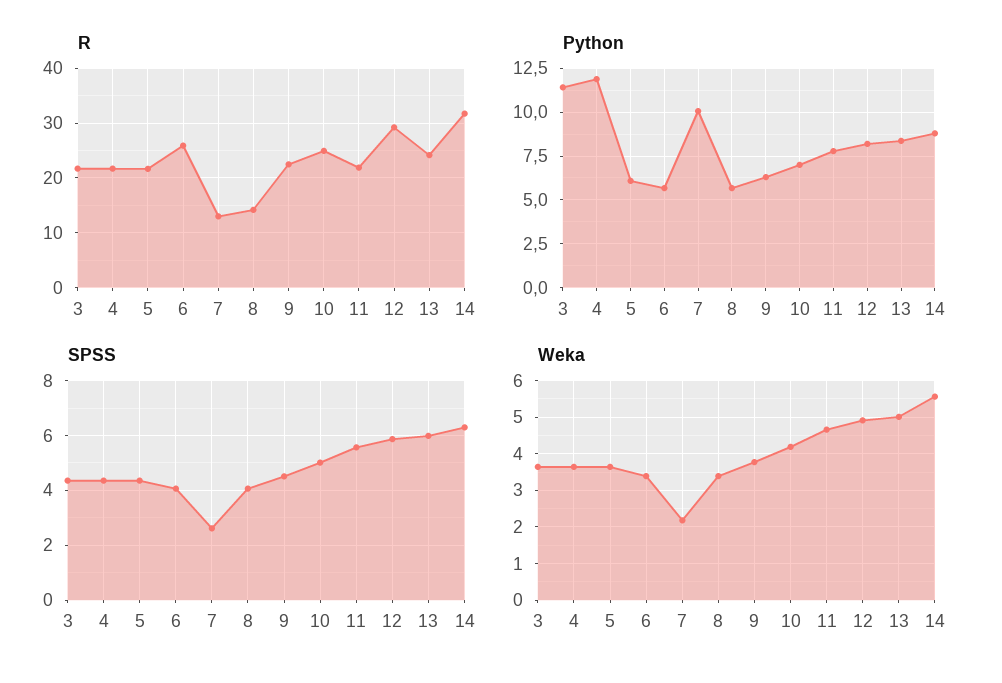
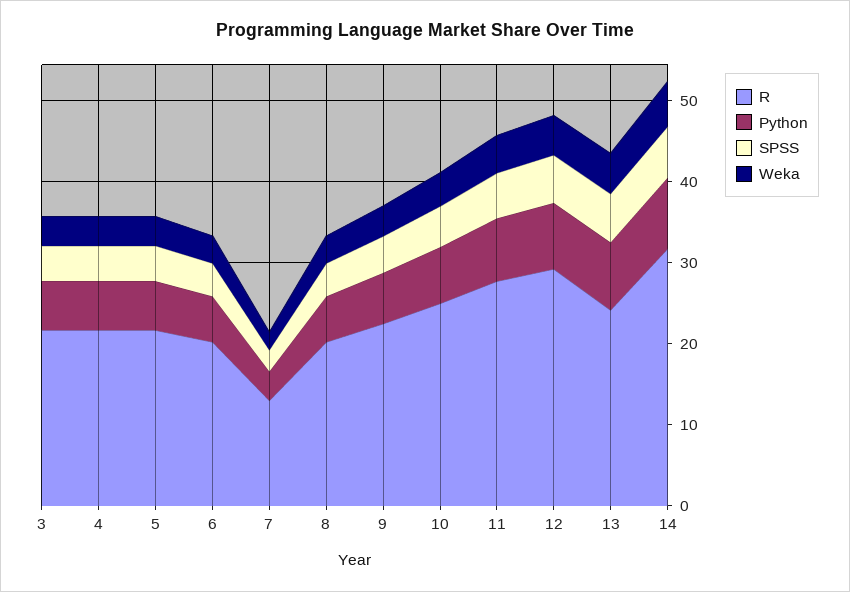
  {
    "R": {
      "3": 22,
      "4": 22,
      "5": 22,
-     "6": 26,
+     "6": 20,
      "7": 12,
-     "8": 14,
+     "8": 20,
      "9": 22,
      "10": 24,
-     "11": 22,
+     "11": 28,
      "12": 30,
      "13": 24,
      "14": 32
    },
    "Python": {
-     "3": 11.5,
+     "3": 6,
-     "4": 12,
+     "4": 6,
      "5": 6,
      "6": 5.5,
-     "7": 10,
+     "7": 4,
      "8": 5.5,
      "9": 6.5,
      "10": 7,
      "11": 8,
      "12": 8,
      "13": 8.5,
      "14": 9
    },
    "SPSS": {
      "3": 4.25,
      "4": 4.25,
      "5": 4.25,
      "6": 4,
      "7": 2.5,
      "8": 4,
      "9": 4.5,
      "10": 5,
      "11": 5.5,
      "12": 5.75,
      "13": 6,
      "14": 6.25
    },
    "Weka": {
      "3": 3.6,
      "4": 3.6,
      "5": 3.6,
      "6": 3.4,
      "7": 2.2,
      "8": 3.4,
      "9": 3.8,
      "10": 4.2,
      "11": 4.6,
      "12": 5,
      "13": 5,
      "14": 5.6
    }
  }

